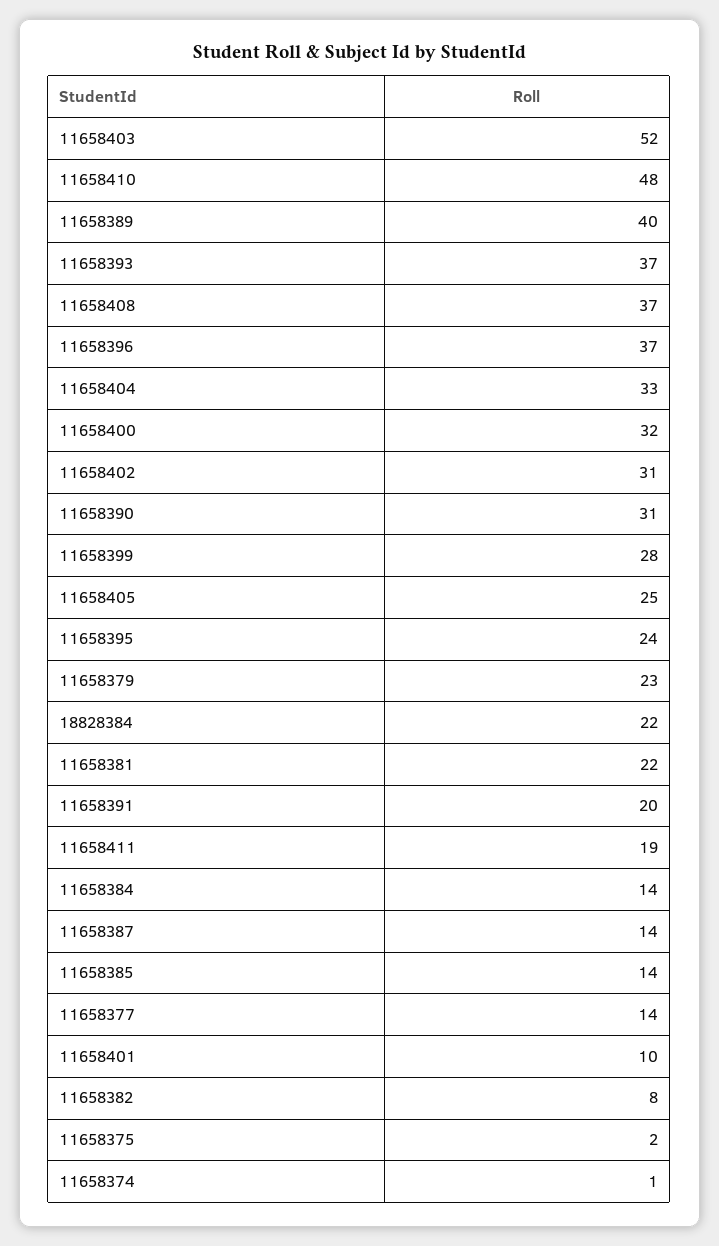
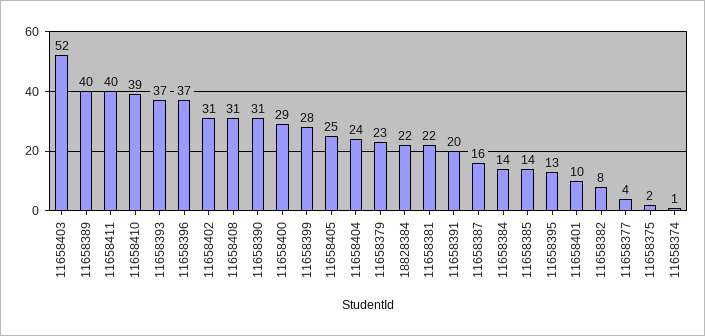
  {
    "11658403": 52,
-   "11658410": 48,
+   "11658410": 39,
    "11658389": 40,
    "11658393": 37,
-   "11658408": 37,
+   "11658408": 31,
    "11658396": 37,
-   "11658404": 33,
+   "11658404": 24,
-   "11658400": 32,
+   "11658400": 29,
    "11658402": 31,
    "11658390": 31,
    "11658399": 28,
    "11658405": 25,
-   "11658395": 24,
+   "11658395": 13,
    "11658379": 23,
    "18828384": 22,
    "11658381": 22,
    "11658391": 20,
-   "11658411": 19,
+   "11658411": 40,
    "11658384": 14,
-   "11658387": 14,
+   "11658387": 16,
    "11658385": 14,
-   "11658377": 14,
+   "11658377": 4,
    "11658401": 10,
    "11658382": 8,
    "11658375": 2,
    "11658374": 1
  }

